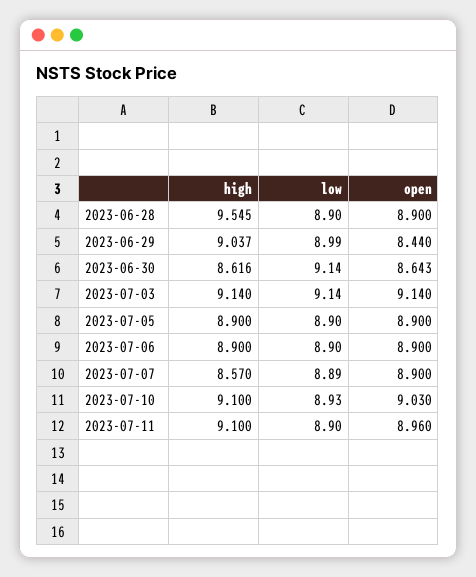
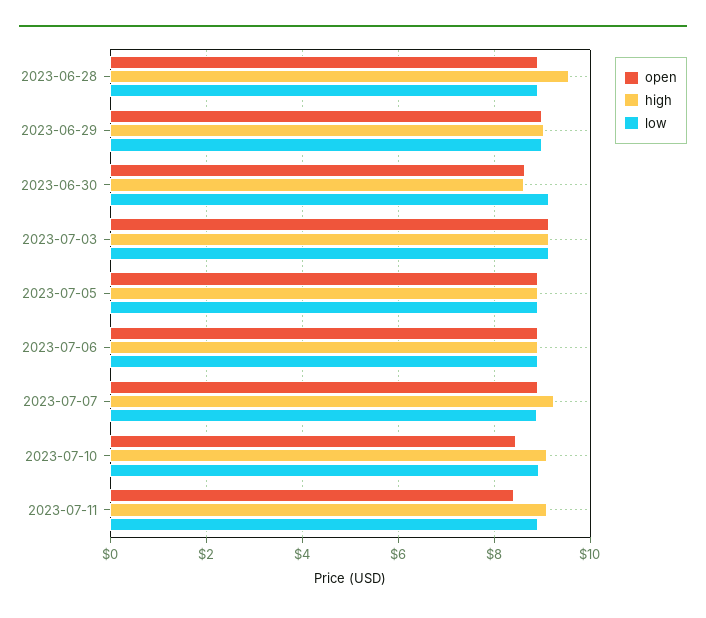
  {
    "high": {
      "2023-06-28": 9.545,
      "2023-06-29": 9.037,
      "2023-06-30": 8.616,
      "2023-07-03": 9.14,
      "2023-07-05": 8.9,
      "2023-07-06": 8.9,
-     "2023-07-07": 8.57,
+     "2023-07-07": 9.2,
      "2023-07-10": 9.1,
      "2023-07-11": 9.1
    },
    "low": {
      "2023-06-28": 8.9,
      "2023-06-29": 8.99,
      "2023-06-30": 9.14,
      "2023-07-03": 9.14,
      "2023-07-05": 8.9,
      "2023-07-06": 8.9,
      "2023-07-07": 8.89,
      "2023-07-10": 8.93,
      "2023-07-11": 8.9
    },
    "open": {
      "2023-06-28": 8.9,
-     "2023-06-29": 8.44,
+     "2023-06-29": 9,
      "2023-06-30": 8.643,
      "2023-07-03": 9.14,
      "2023-07-05": 8.9,
      "2023-07-06": 8.9,
      "2023-07-07": 8.9,
-     "2023-07-10": 9.03,
+     "2023-07-10": 8.4,
-     "2023-07-11": 8.96
+     "2023-07-11": 8.4
    }
  }

